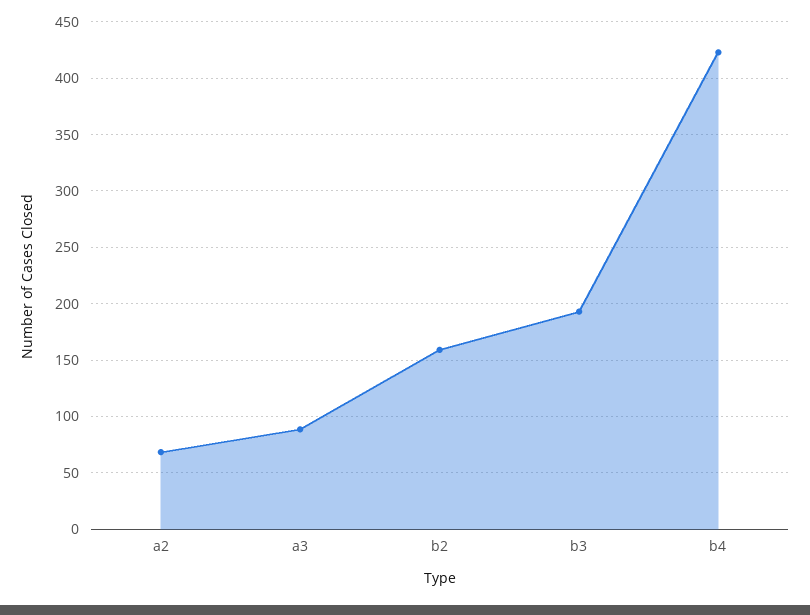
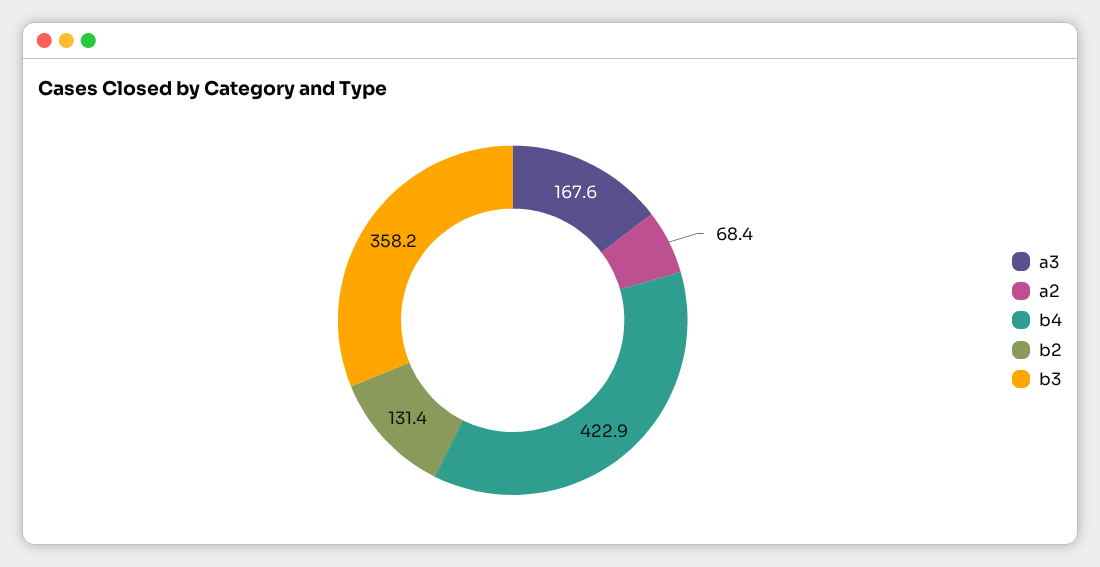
  {
    "a2": 68.4,
-   "a3": 90,
+   "a3": 167.6,
-   "b2": 160,
+   "b2": 131.4,
-   "b3": 190,
+   "b3": 358.2,
    "b4": 422.9
  }

